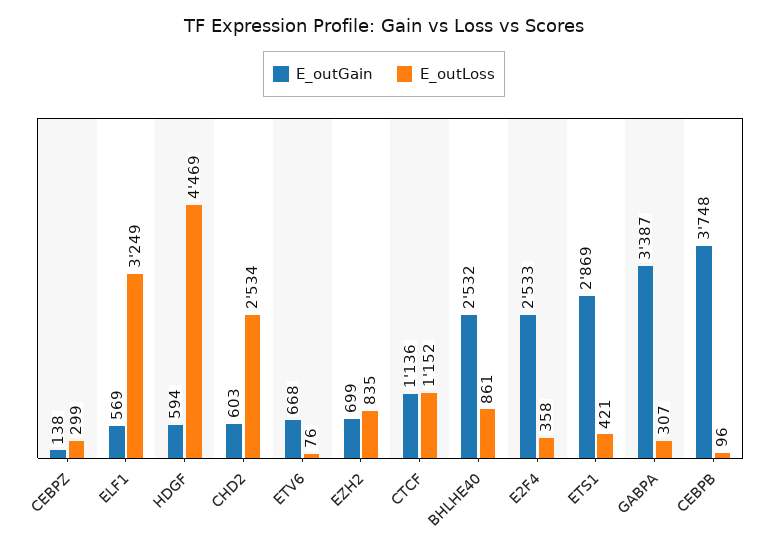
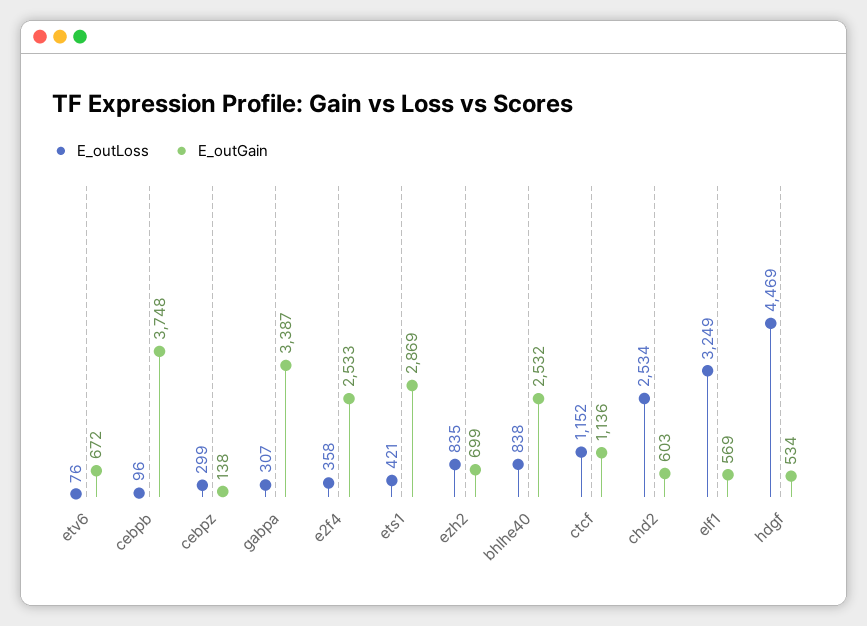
  {
    "E_outGain": {
      "CEBPZ": 138,
      "ELF1": 569,
-     "HDGF": 594,
+     "HDGF": 534,
      "CHD2": 603,
-     "ETV6": 668,
+     "ETV6": 672,
      "EZH2": 699,
      "CTCF": 1136,
      "BHLHE40": 2532,
      "E2F4": 2533,
      "ETS1": 2869,
      "GABPA": 3387,
      "CEBPB": 3748
    },
    "E_outLoss": {
      "CEBPZ": 299,
      "ELF1": 3249,
      "HDGF": 4469,
      "CHD2": 2534,
      "ETV6": 76,
      "EZH2": 835,
      "CTCF": 1152,
-     "BHLHE40": 861,
+     "BHLHE40": 838,
      "E2F4": 358,
      "ETS1": 421,
      "GABPA": 307,
      "CEBPB": 96
    }
  }

